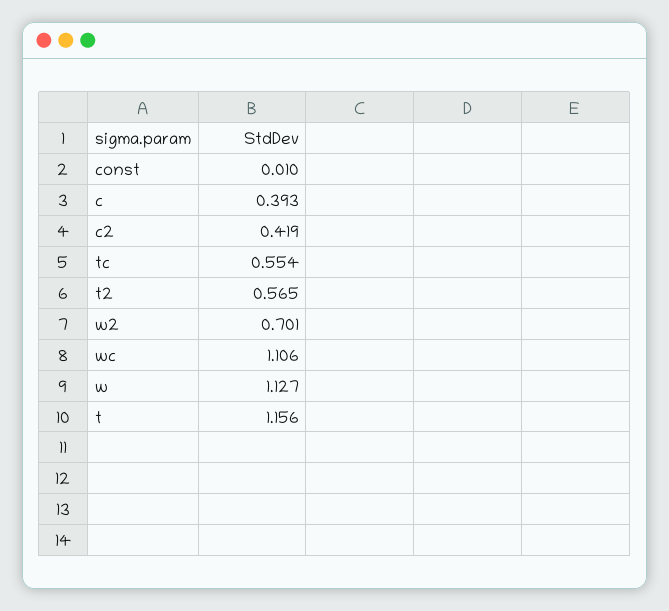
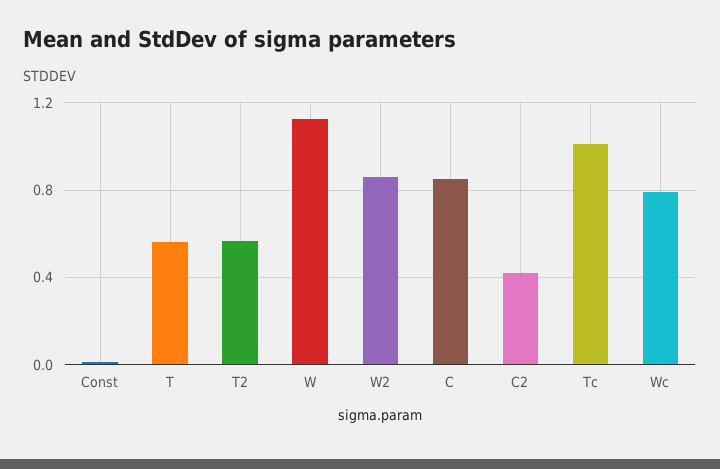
  {
    "const": 0.01,
-   "c": 0.393,
+   "c": 0.85,
    "c2": 0.419,
-   "tc": 0.554,
+   "tc": 1,
    "t2": 0.565,
-   "w2": 0.701,
+   "w2": 0.85,
-   "wc": 1.106,
+   "wc": 0.8,
    "w": 1.127,
-   "t": 1.156
+   "t": 0.55
  }

